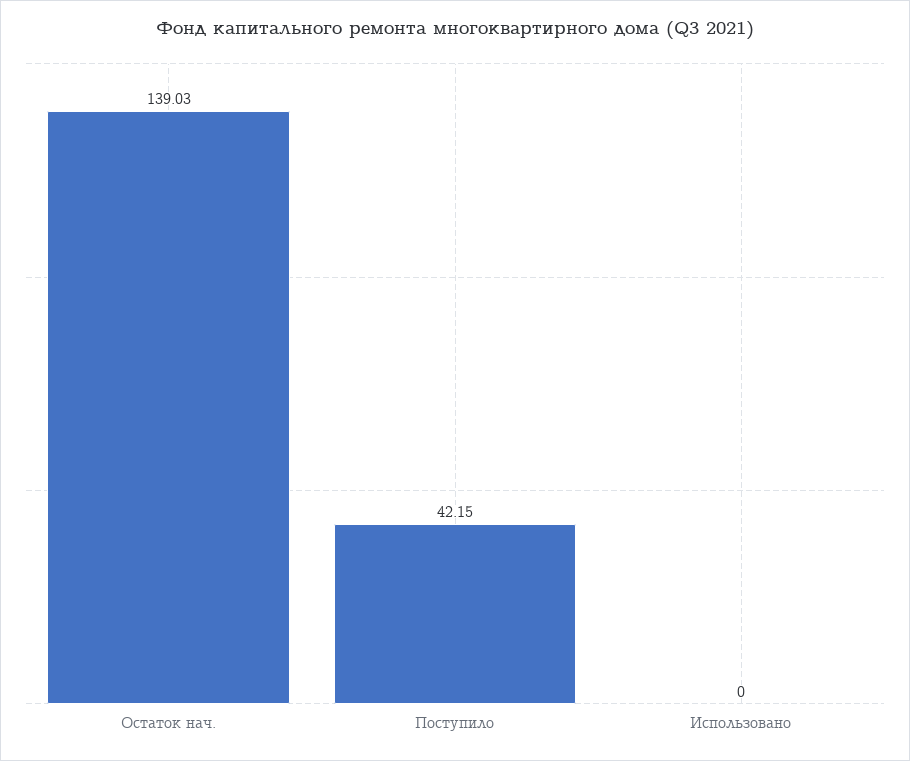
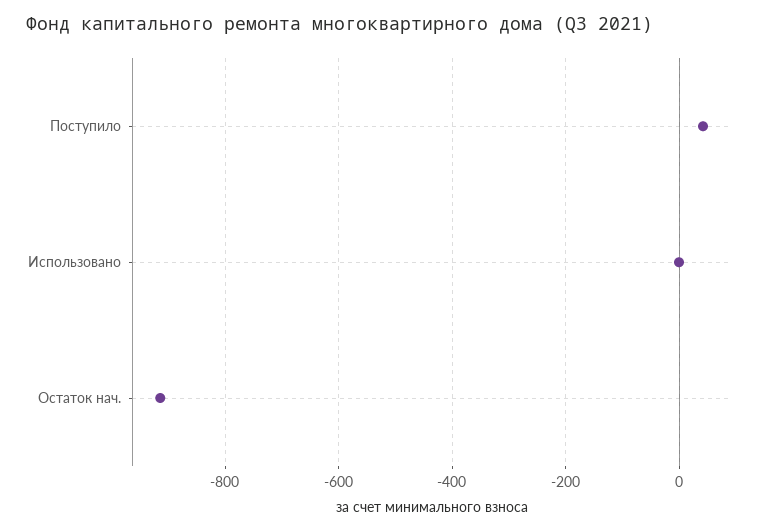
  {
-   "Остаток нач.": 139.03,
+   "Остаток нач.": -920,
    "Поступило": 42.15,
    "Использовано": 0
  }

